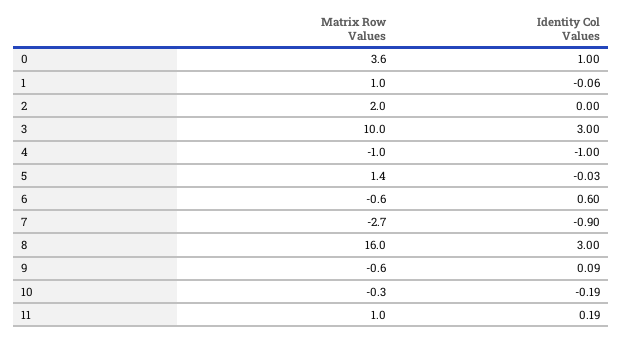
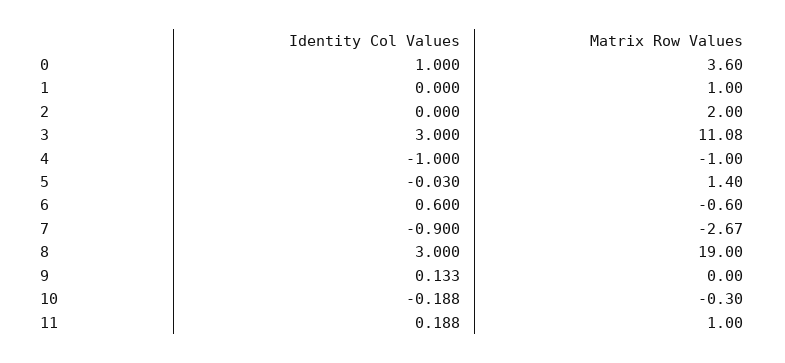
  {
    "Matrix Row Values": {
      "0": 3.6,
      "1": 1,
      "2": 2,
-     "3": 10,
+     "3": 11.08,
      "4": -1,
      "5": 1.4,
      "6": -0.6,
      "7": -2.67,
-     "8": 16,
+     "8": 19,
-     "9": -0.6,
+     "9": 0,
      "10": -0.3,
      "11": 1
    },
    "Identity Col Values": {
      "0": 1,
-     "1": -0.06,
+     "1": 0,
      "2": 0,
      "3": 3,
      "4": -1,
      "5": -0.03,
      "6": 0.6,
      "7": -0.9,
      "8": 3,
-     "9": 0.09,
+     "9": 0.133,
      "10": -0.188,
      "11": 0.188
    }
  }

